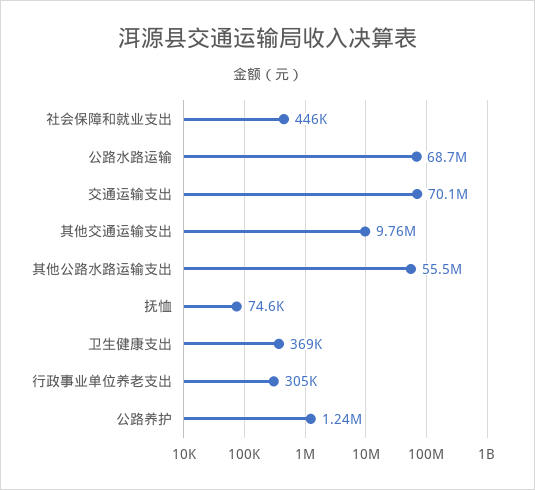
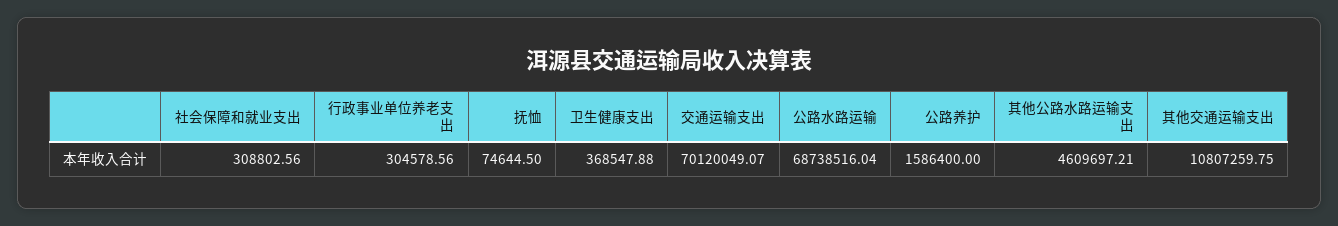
  {
-   "社会保障和就业支出": 446000,
+   "社会保障和就业支出": 308802.56,
    "公路水路运输": 68738516.04,
    "交通运输支出": 70120049.07,
-   "其他交通运输支出": 9760000,
+   "其他交通运输支出": 10807259.75,
-   "其他公路水路运输支出": 55500000,
+   "其他公路水路运输支出": 4609697.21,
    "抚恤": 74644.5,
    "卫生健康支出": 368547.88,
    "行政事业单位养老支出": 304578.56,
-   "公路养护": 1240000
+   "公路养护": 1586400
  }

